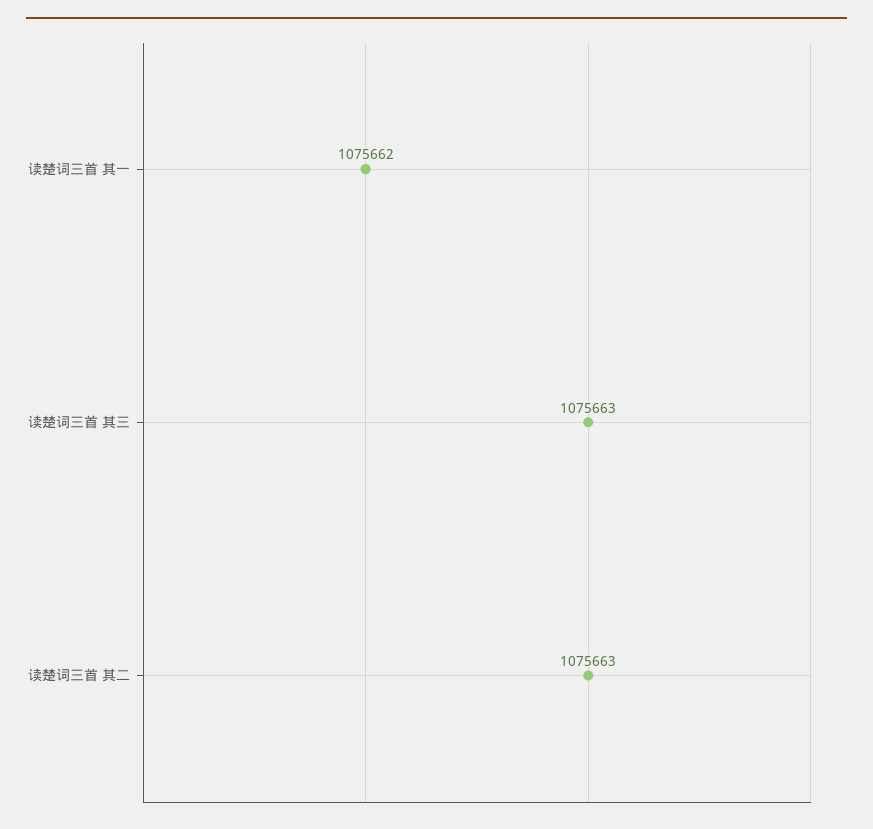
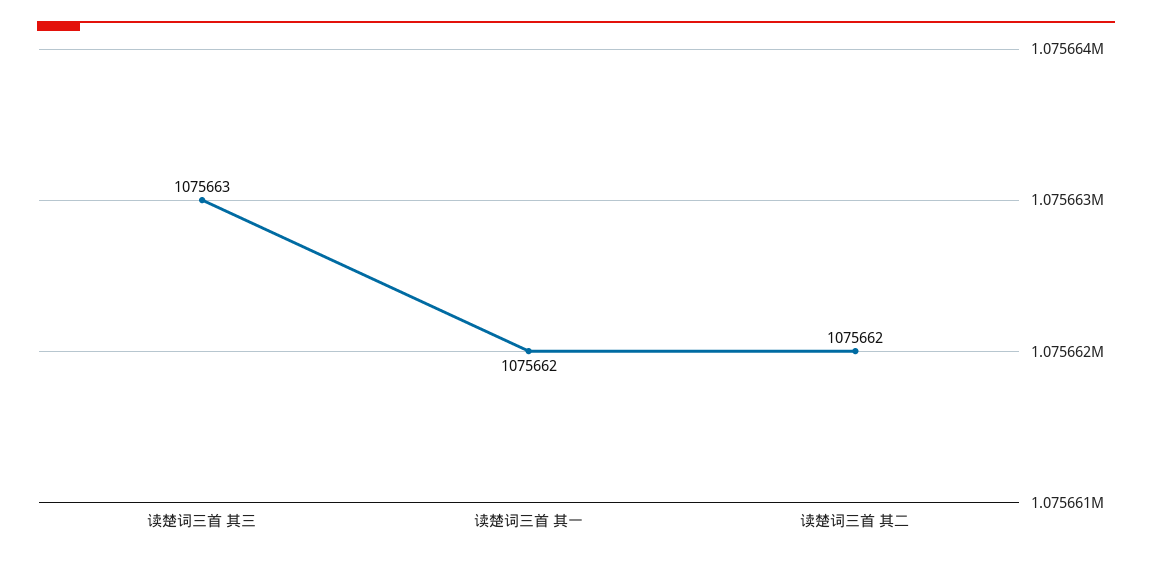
  {
    "读楚词三首 其一": 1075662,
    "读楚词三首 其三": 1075663,
-   "读楚词三首 其二": 1075663
+   "读楚词三首 其二": 1075662
  }

